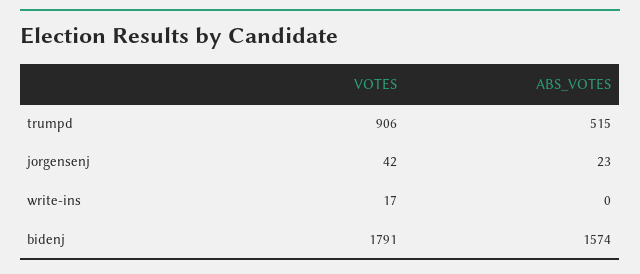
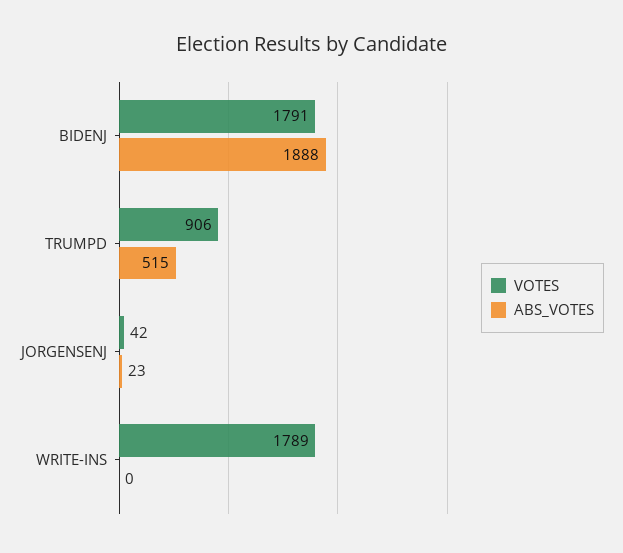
  {
    "VOTES": {
      "trumpd": 906,
      "jorgensenj": 42,
-     "write-ins": 17,
+     "write-ins": 1789,
      "bidenj": 1791
    },
    "ABS_VOTES": {
      "trumpd": 515,
      "jorgensenj": 23,
      "write-ins": 0,
-     "bidenj": 1574
+     "bidenj": 1888
    }
  }

